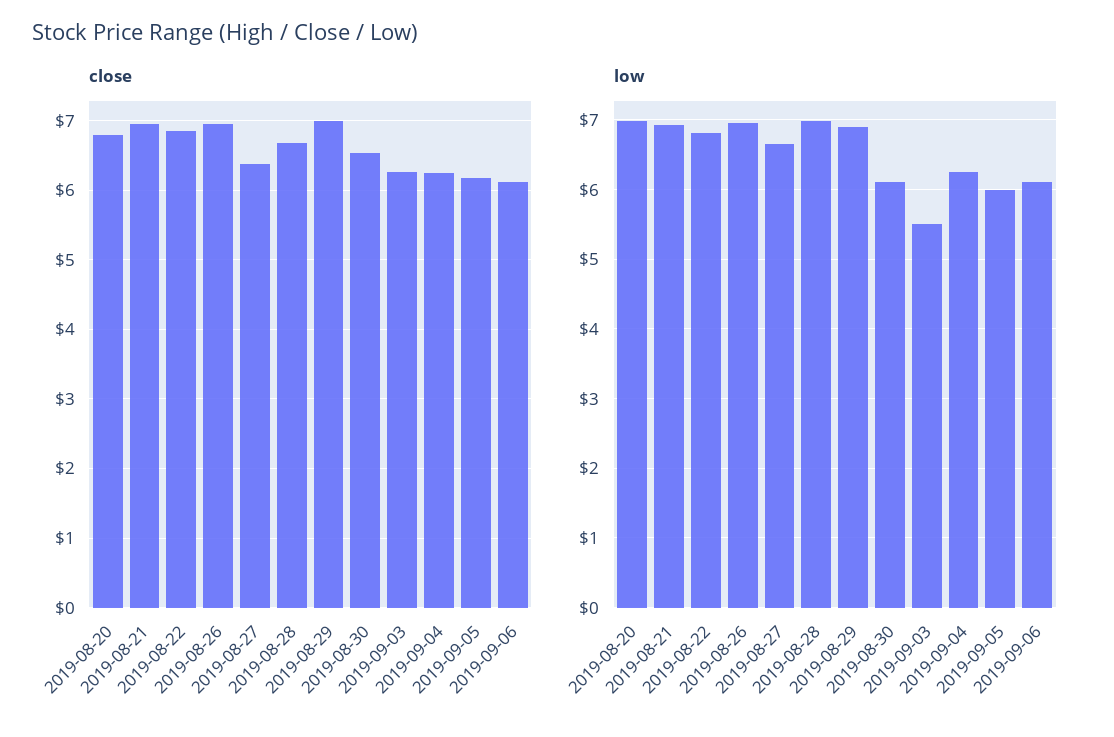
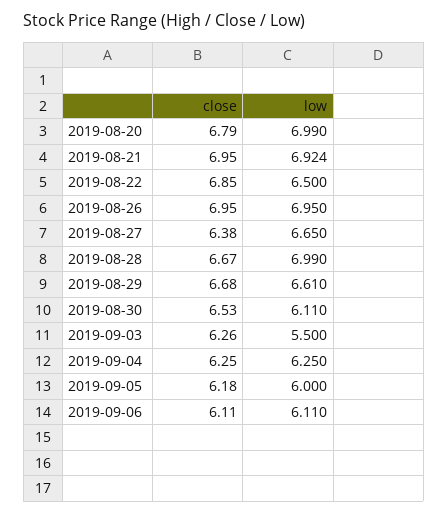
  {
    "close": {
      "2019-08-20": 6.79,
      "2019-08-21": 6.95,
      "2019-08-22": 6.85,
      "2019-08-26": 6.95,
      "2019-08-27": 6.38,
      "2019-08-28": 6.67,
-     "2019-08-29": 7,
+     "2019-08-29": 6.68,
      "2019-08-30": 6.53,
      "2019-09-03": 6.26,
      "2019-09-04": 6.25,
      "2019-09-05": 6.18,
      "2019-09-06": 6.11
    },
    "low": {
      "2019-08-20": 6.99,
      "2019-08-21": 6.924,
-     "2019-08-22": 6.8,
+     "2019-08-22": 6.5,
      "2019-08-26": 6.95,
      "2019-08-27": 6.65,
      "2019-08-28": 6.99,
-     "2019-08-29": 6.9,
+     "2019-08-29": 6.61,
      "2019-08-30": 6.11,
      "2019-09-03": 5.5,
      "2019-09-04": 6.25,
      "2019-09-05": 6,
      "2019-09-06": 6.11
    }
  }

